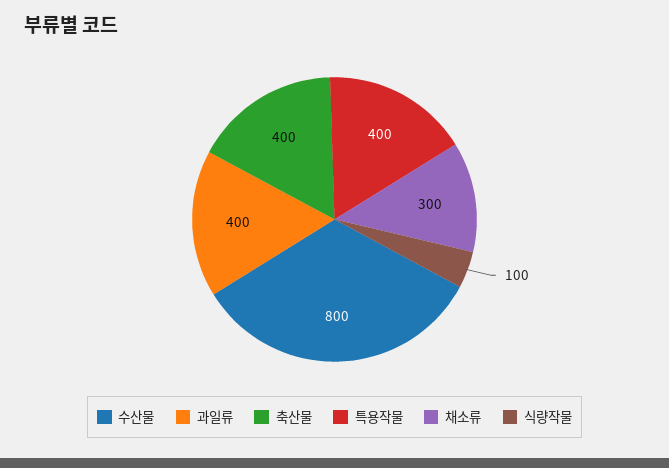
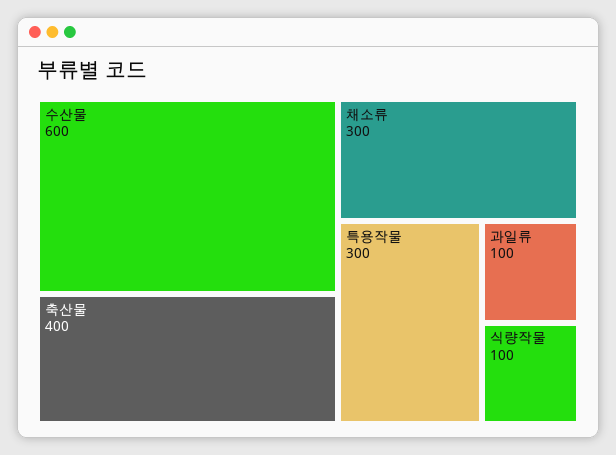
  {
-   "수산물": 800,
+   "수산물": 600,
-   "과일류": 400,
+   "과일류": 100,
    "축산물": 400,
-   "특용작물": 400,
+   "특용작물": 300,
    "채소류": 300,
    "식량작물": 100
  }

